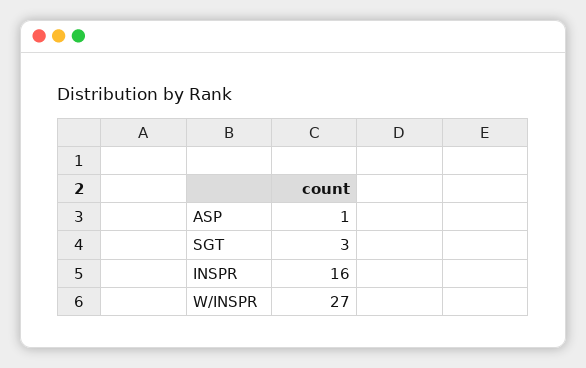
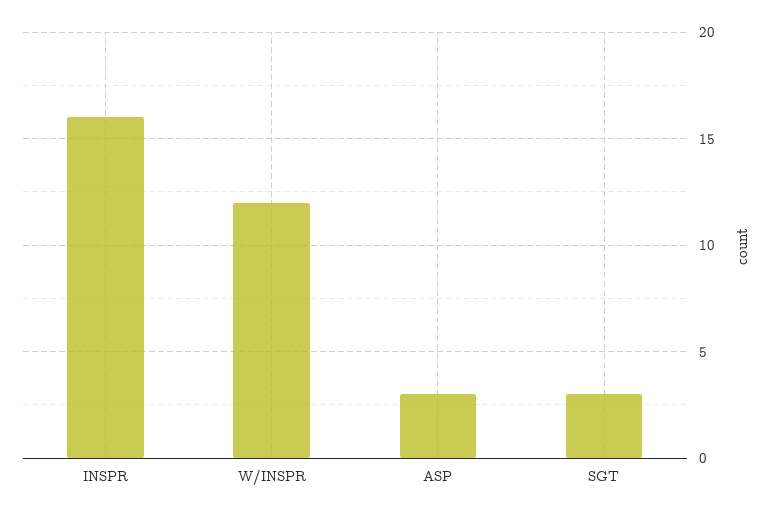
  {
-   "ASP": 1,
+   "ASP": 3,
    "SGT": 3,
    "INSPR": 16,
-   "W/INSPR": 27
+   "W/INSPR": 12
  }

